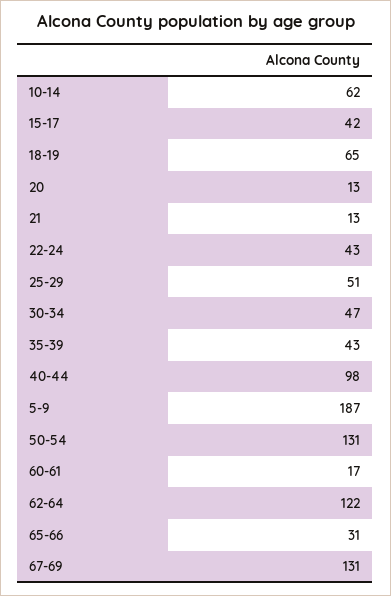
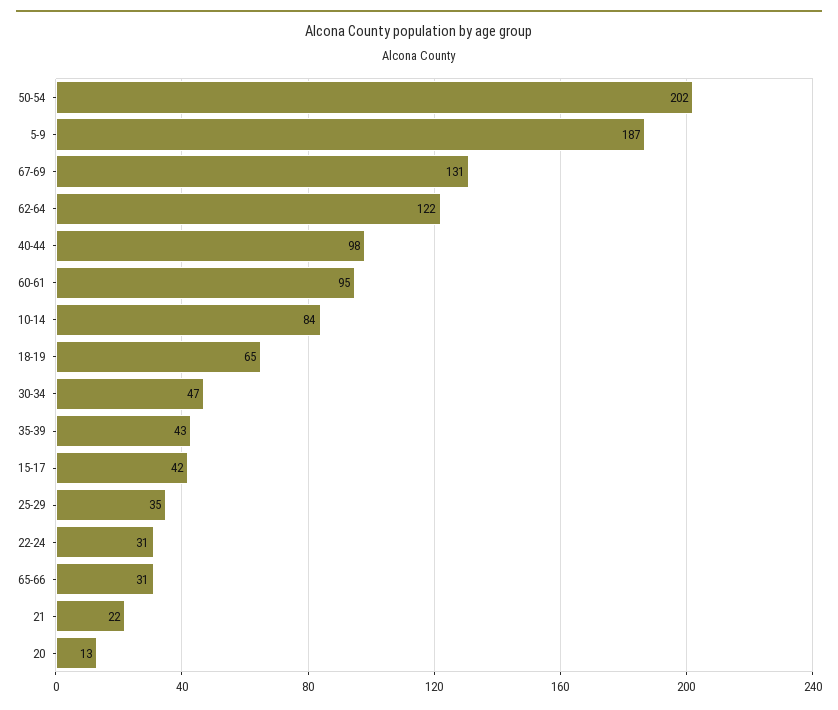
  {
-   "10-14": 62,
+   "10-14": 84,
    "15-17": 42,
    "18-19": 65,
    "20": 13,
-   "21": 13,
+   "21": 22,
-   "22-24": 43,
+   "22-24": 31,
-   "25-29": 51,
+   "25-29": 35,
    "30-34": 47,
    "35-39": 43,
    "40-44": 98,
    "5-9": 187,
-   "50-54": 131,
+   "50-54": 202,
-   "60-61": 17,
+   "60-61": 95,
    "62-64": 122,
    "65-66": 31,
    "67-69": 131
  }

